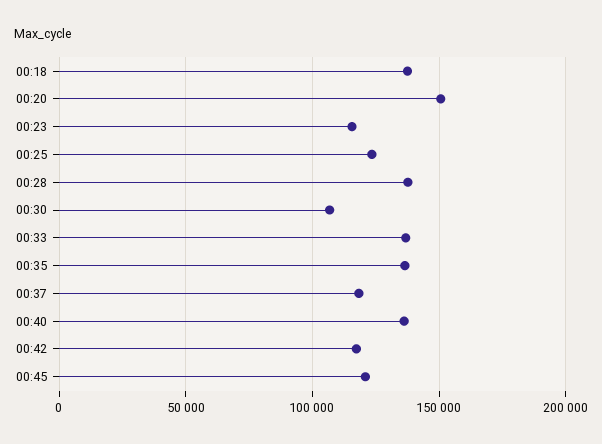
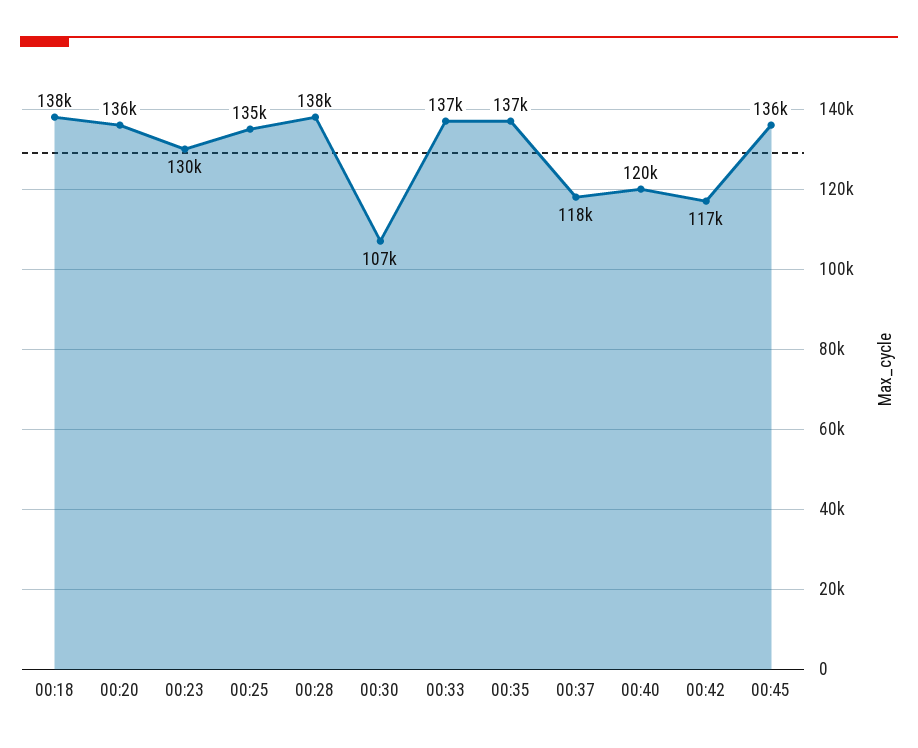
  {
    "00:18": 138000,
-   "00:20": 150000,
+   "00:20": 136000,
-   "00:23": 115000,
+   "00:23": 130000,
-   "00:25": 125000,
+   "00:25": 135000,
    "00:28": 138000,
    "00:30": 107000,
    "00:33": 137000,
    "00:35": 137000,
    "00:37": 118000,
-   "00:40": 135000,
+   "00:40": 120000,
    "00:42": 117000,
-   "00:45": 120000
+   "00:45": 136000
  }

